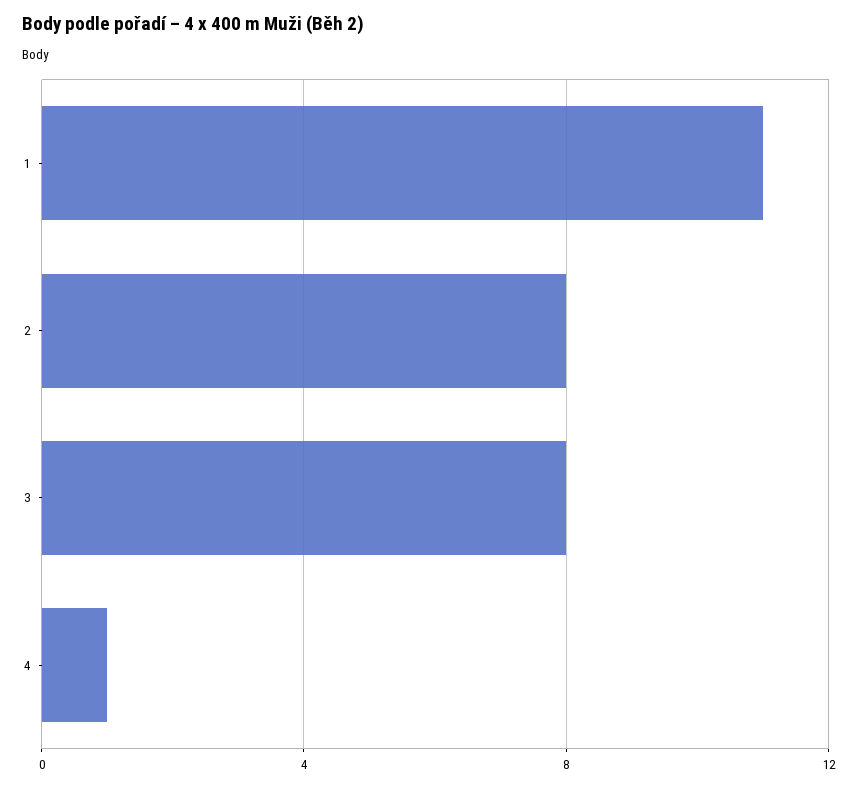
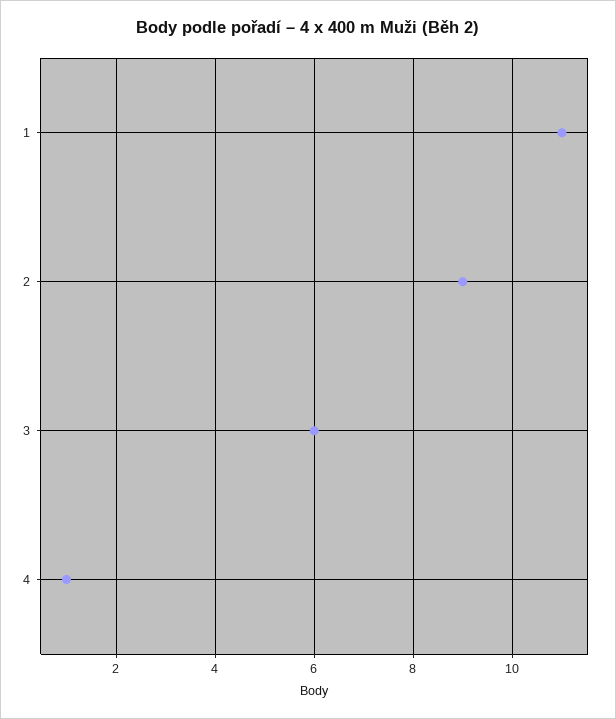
  {
    "1": 11,
-   "2": 8,
+   "2": 9,
-   "3": 8,
+   "3": 6,
    "4": 1
  }

